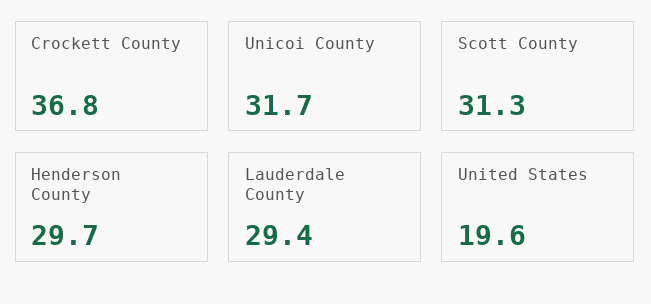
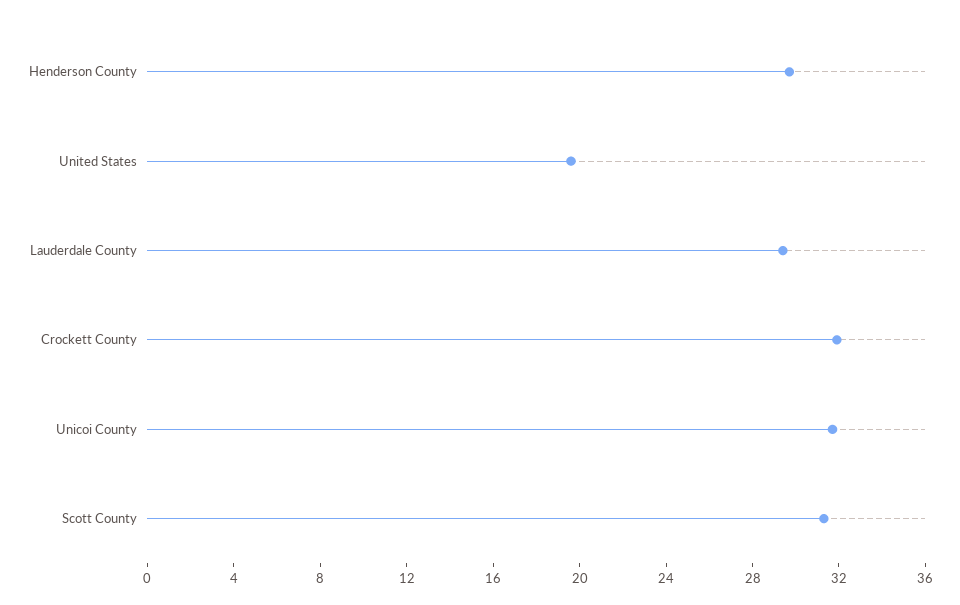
  {
-   "Crockett County": 36.8,
+   "Crockett County": 32,
    "Unicoi County": 31.7,
    "Scott County": 31.3,
    "Henderson County": 29.7,
    "Lauderdale County": 29.4,
    "United States": 19.6
  }

